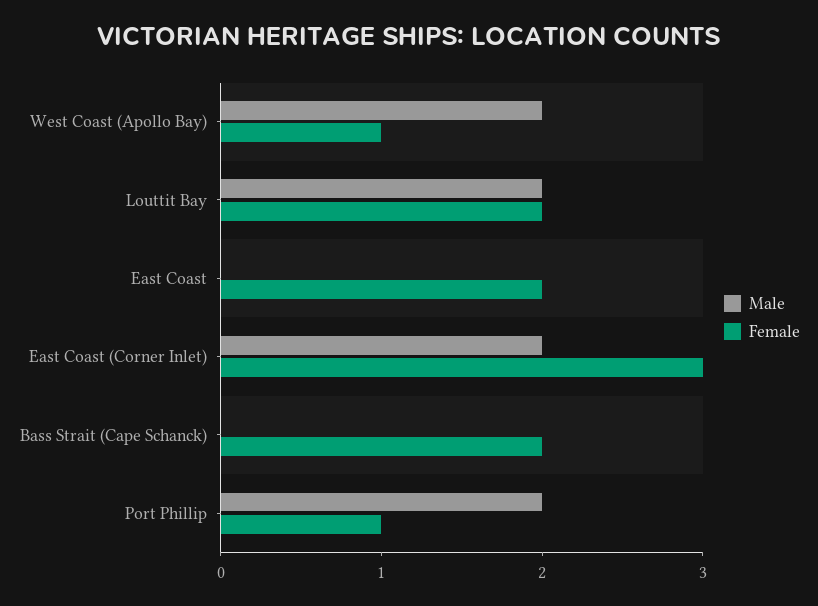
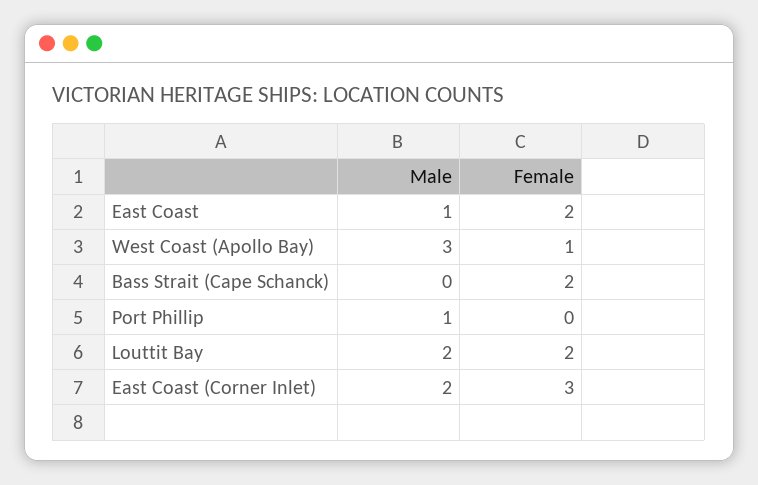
  {
    "Male": {
-     "West Coast (Apollo Bay)": 2,
+     "West Coast (Apollo Bay)": 3,
      "Louttit Bay": 2,
-     "East Coast": 0,
+     "East Coast": 1,
      "East Coast (Corner Inlet)": 2,
      "Bass Strait (Cape Schanck)": 0,
-     "Port Phillip": 2
+     "Port Phillip": 1
    },
    "Female": {
      "West Coast (Apollo Bay)": 1,
      "Louttit Bay": 2,
      "East Coast": 2,
      "East Coast (Corner Inlet)": 3,
      "Bass Strait (Cape Schanck)": 2,
-     "Port Phillip": 1
+     "Port Phillip": 0
    }
  }

